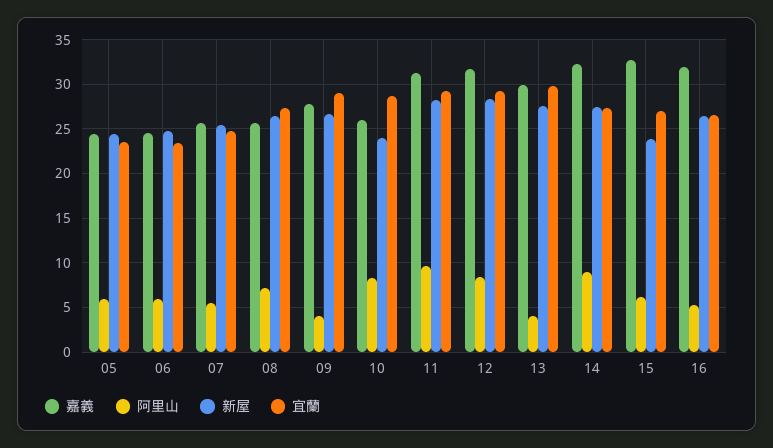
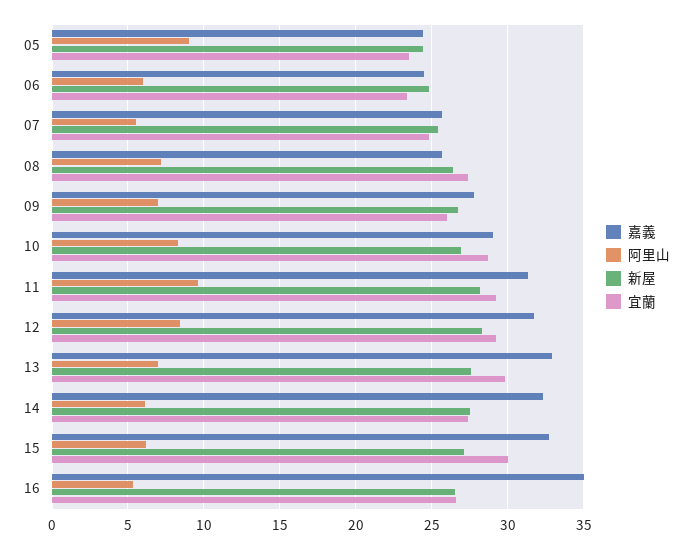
  {
    "嘉義": {
      "05": 24.5,
      "06": 24.5,
      "07": 25.5,
      "08": 25.5,
      "09": 28,
-     "10": 26,
+     "10": 29,
      "11": 31.5,
      "12": 31.5,
-     "13": 30,
+     "13": 33,
      "14": 32.5,
      "15": 32.5,
-     "16": 32
+     "16": 35
    },
    "阿里山": {
-     "05": 6,
+     "05": 9,
      "06": 6,
      "07": 5.5,
      "08": 7,
-     "09": 4,
+     "09": 7,
      "10": 8.5,
      "11": 9.5,
      "12": 8.5,
-     "13": 4,
+     "13": 7,
-     "14": 9,
+     "14": 6,
      "15": 6,
      "16": 5.5
    },
    "新屋": {
      "05": 24.5,
      "06": 25,
      "07": 25.5,
      "08": 26.5,
      "09": 26.5,
-     "10": 24,
+     "10": 27,
      "11": 28,
      "12": 28.5,
      "13": 27.5,
      "14": 27.5,
-     "15": 24,
+     "15": 27,
      "16": 26.5
    },
    "宜蘭": {
      "05": 23.5,
      "06": 23.5,
      "07": 25,
      "08": 27.5,
-     "09": 29,
+     "09": 26,
      "10": 28.5,
      "11": 29,
      "12": 29,
      "13": 30,
      "14": 27.5,
-     "15": 27,
+     "15": 30,
      "16": 26.5
    }
  }

